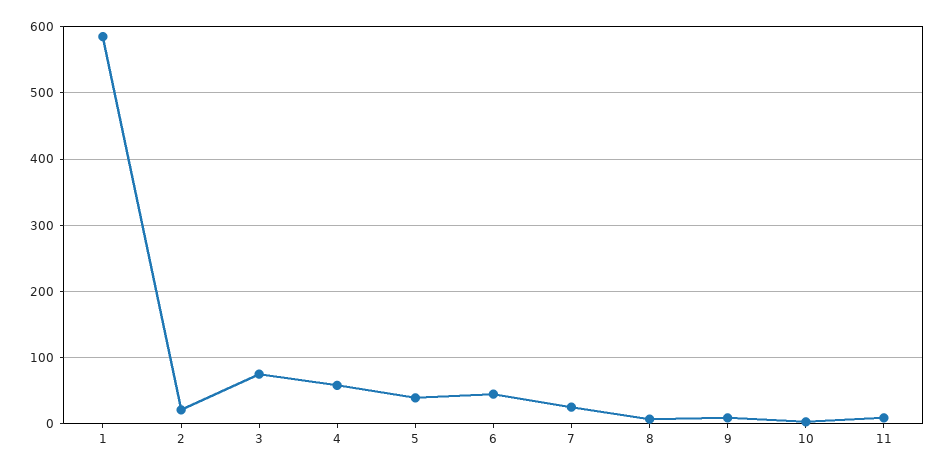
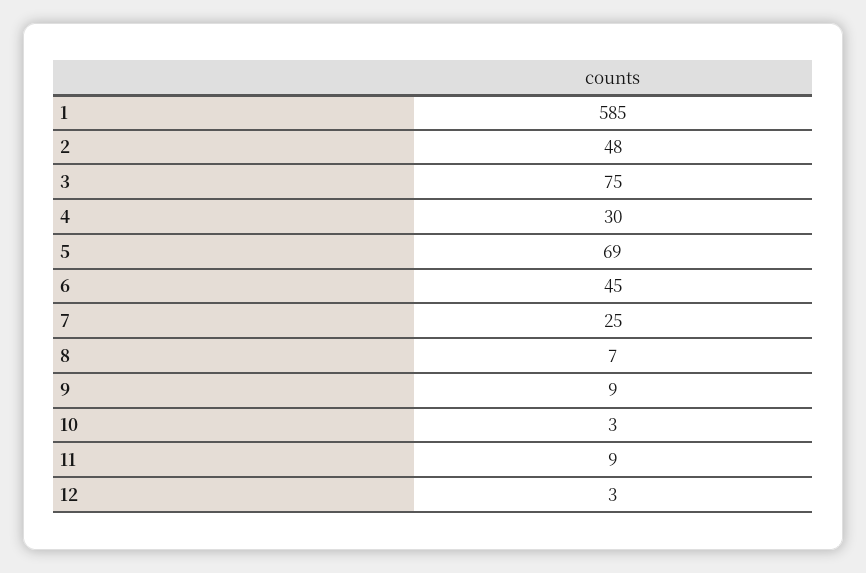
  {
    "1": 585,
-   "2": 20,
+   "2": 48,
    "3": 75,
-   "4": 60,
+   "4": 30,
-   "5": 40,
+   "5": 69,
    "6": 45,
    "7": 25,
    "8": 7,
    "9": 9,
    "10": 3,
-   "11": 9
+   "11": 9,
+   "12": 3
  }

